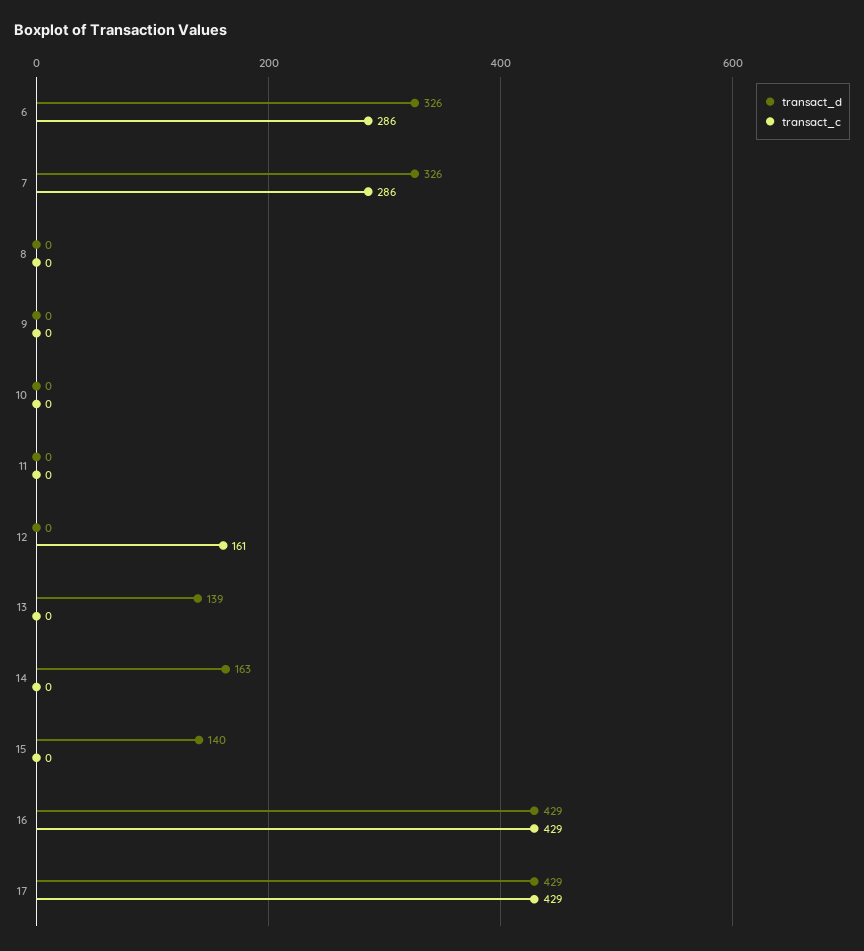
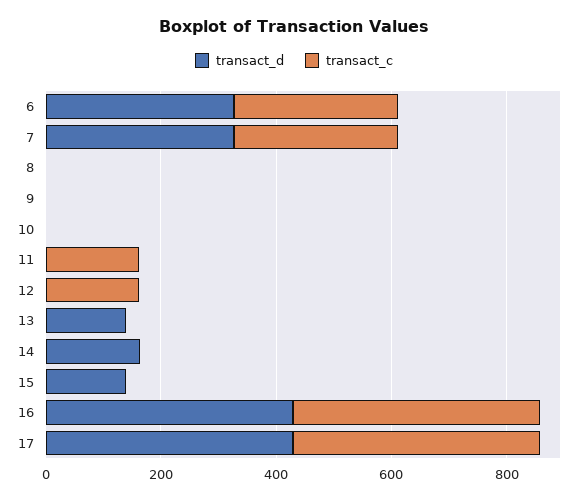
  {
    "transact_d": {
      "6": 326,
      "7": 326,
      "8": 0,
      "9": 0,
      "10": 0,
      "11": 0,
      "12": 0,
      "13": 139,
      "14": 163,
      "15": 140,
      "16": 429,
      "17": 429
    },
    "transact_c": {
      "6": 286,
      "7": 286,
      "8": 0,
      "9": 0,
      "10": 0,
-     "11": 0,
+     "11": 150,
      "12": 161,
      "13": 0,
      "14": 0,
      "15": 0,
      "16": 429,
      "17": 429
    }
  }

